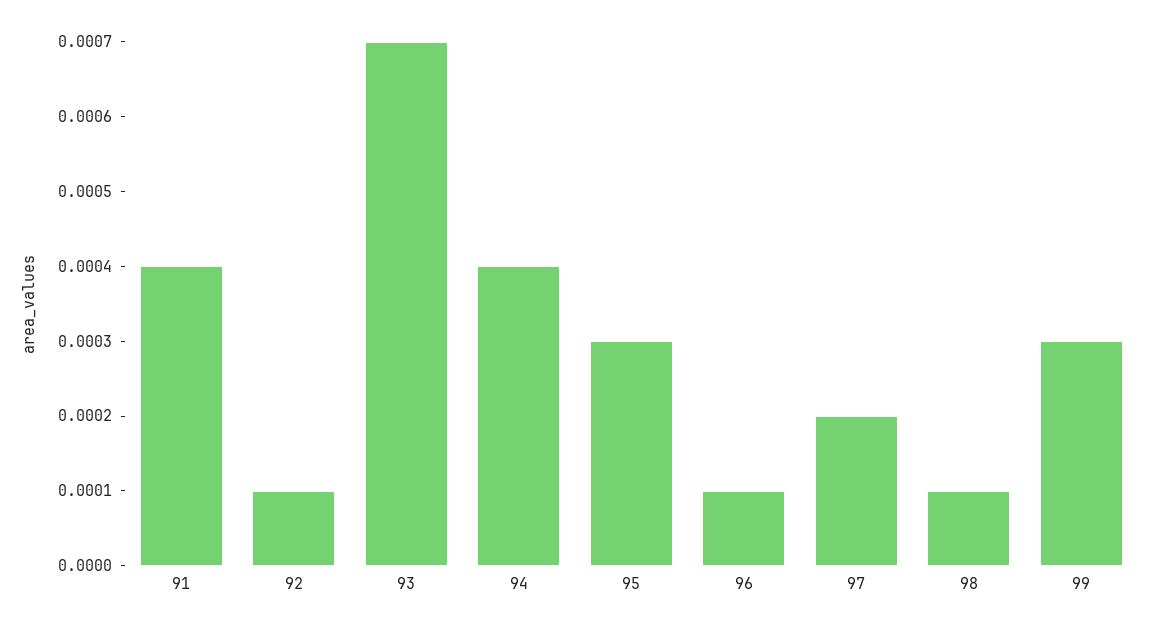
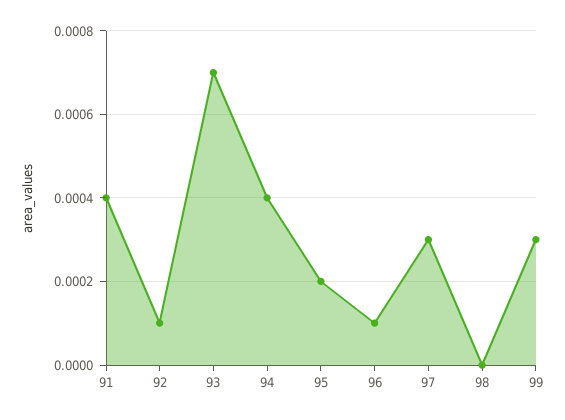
  {
    "91": 0.0004,
    "92": 0.0001,
    "93": 0.0007,
    "94": 0.0004,
-   "95": 0.0003,
+   "95": 0.0002,
    "96": 0.0001,
-   "97": 0.0002,
+   "97": 0.0003,
-   "98": 0.0001,
+   "98": 0,
    "99": 0.0003
  }

